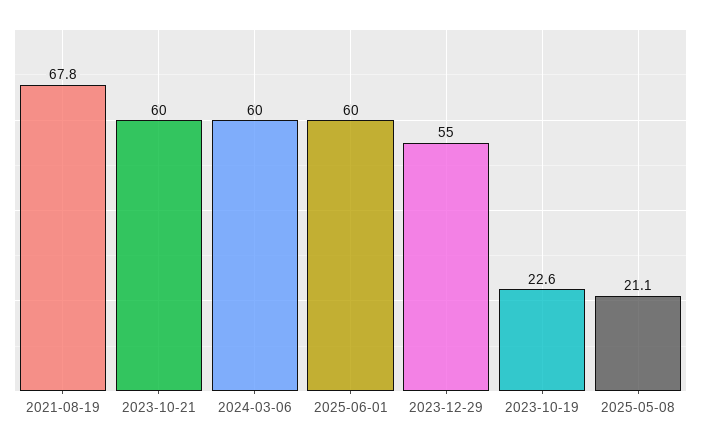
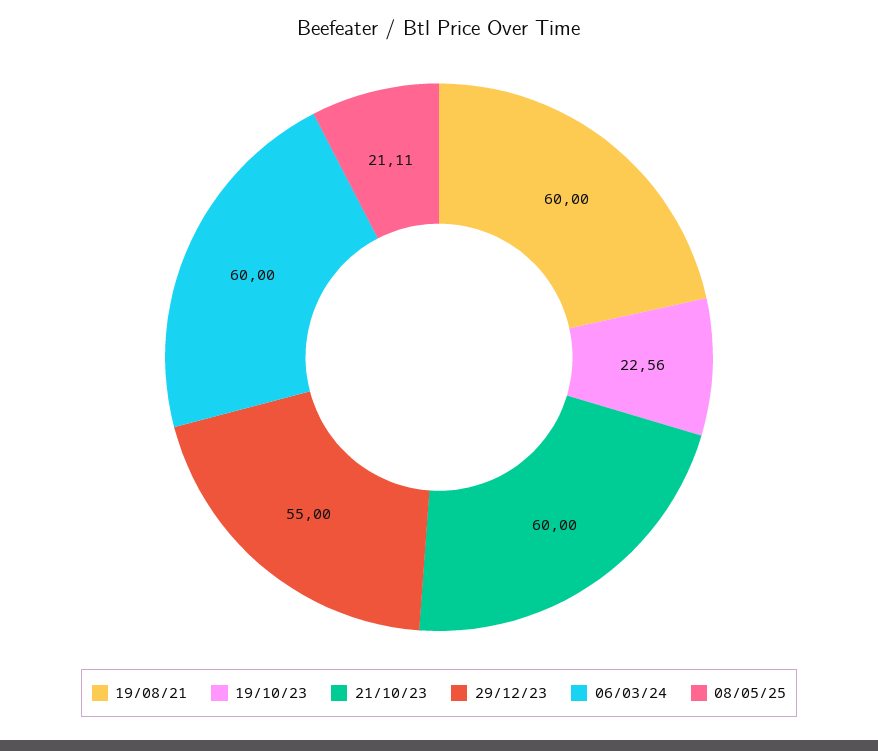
  {
-   "2021-08-19": 67.8,
+   "2021-08-19": 60,
    "2023-10-21": 60,
    "2024-03-06": 60,
-   "2025-06-01": 60,
    "2023-12-29": 55,
    "2023-10-19": 22.56,
    "2025-05-08": 21.11
  }

